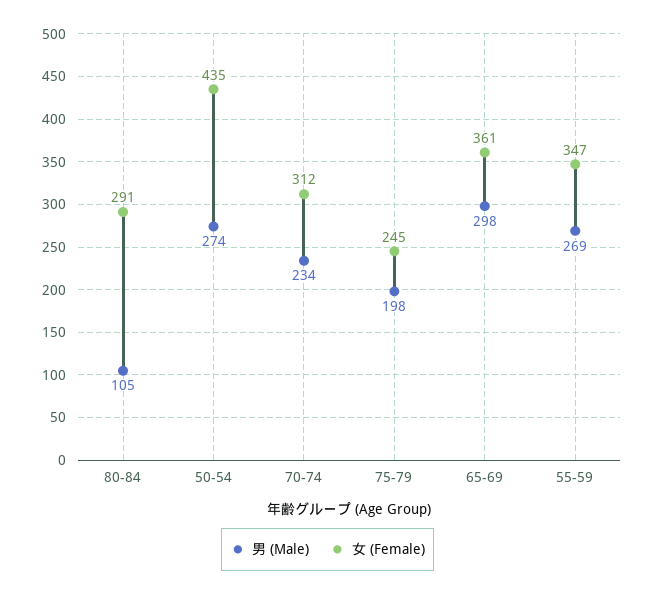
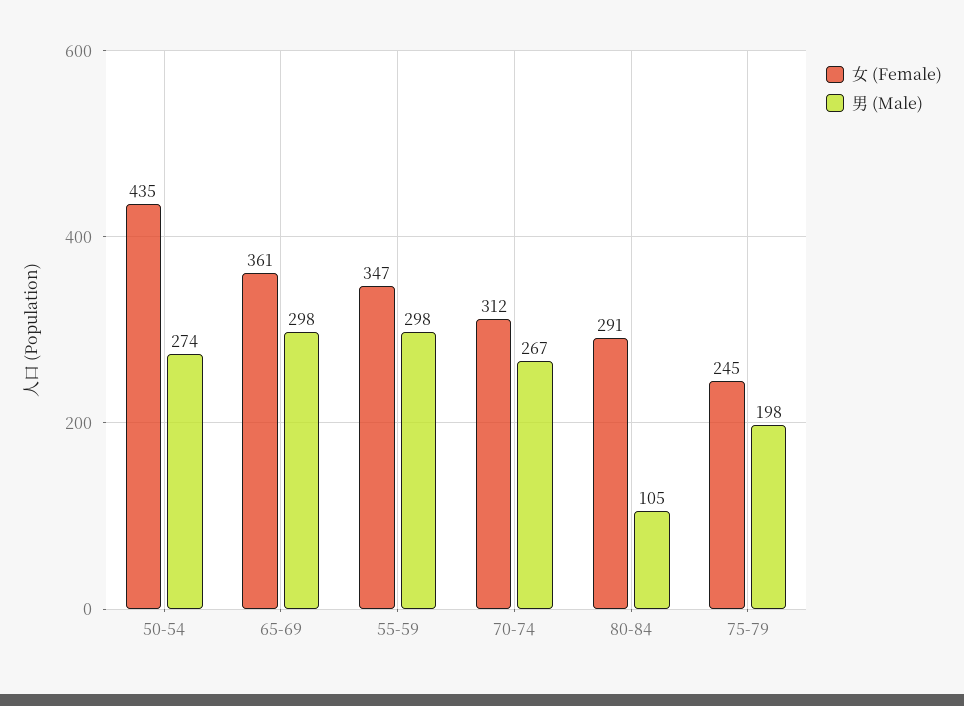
  {
    "男 (Male)": {
      "80-84": 105,
      "50-54": 274,
-     "70-74": 234,
+     "70-74": 267,
      "75-79": 198,
      "65-69": 298,
-     "55-59": 269
+     "55-59": 298
    },
    "女 (Female)": {
      "80-84": 291,
      "50-54": 435,
      "70-74": 312,
      "75-79": 245,
      "65-69": 361,
      "55-59": 347
    }
  }

